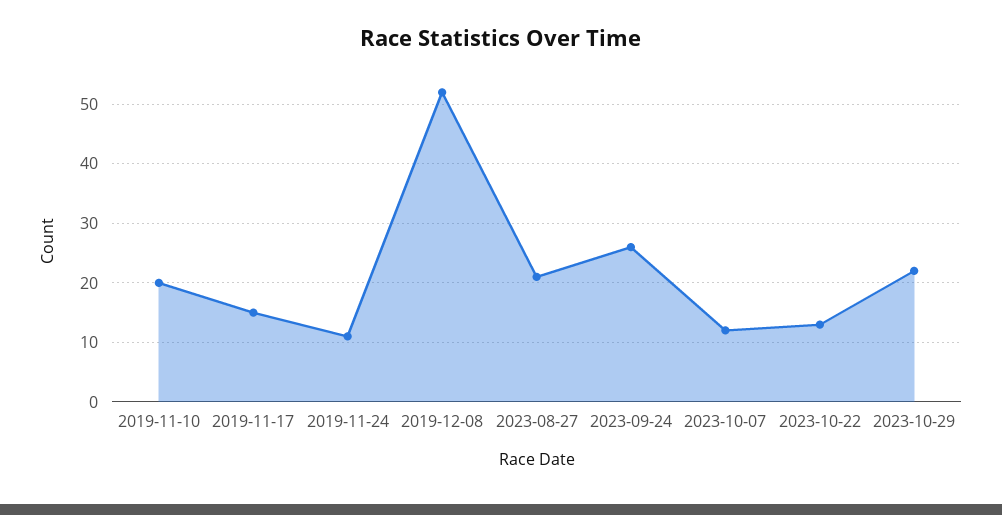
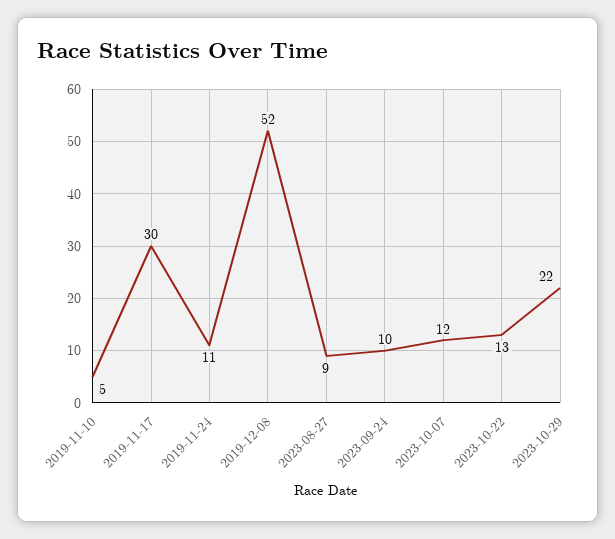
  {
-   "2019-11-10": 20,
+   "2019-11-10": 5,
-   "2019-11-17": 15,
+   "2019-11-17": 30,
    "2019-11-24": 11,
    "2019-12-08": 52,
-   "2023-08-27": 20,
+   "2023-08-27": 9,
-   "2023-09-24": 25,
+   "2023-09-24": 10,
    "2023-10-07": 12,
    "2023-10-22": 13,
    "2023-10-29": 22
  }

